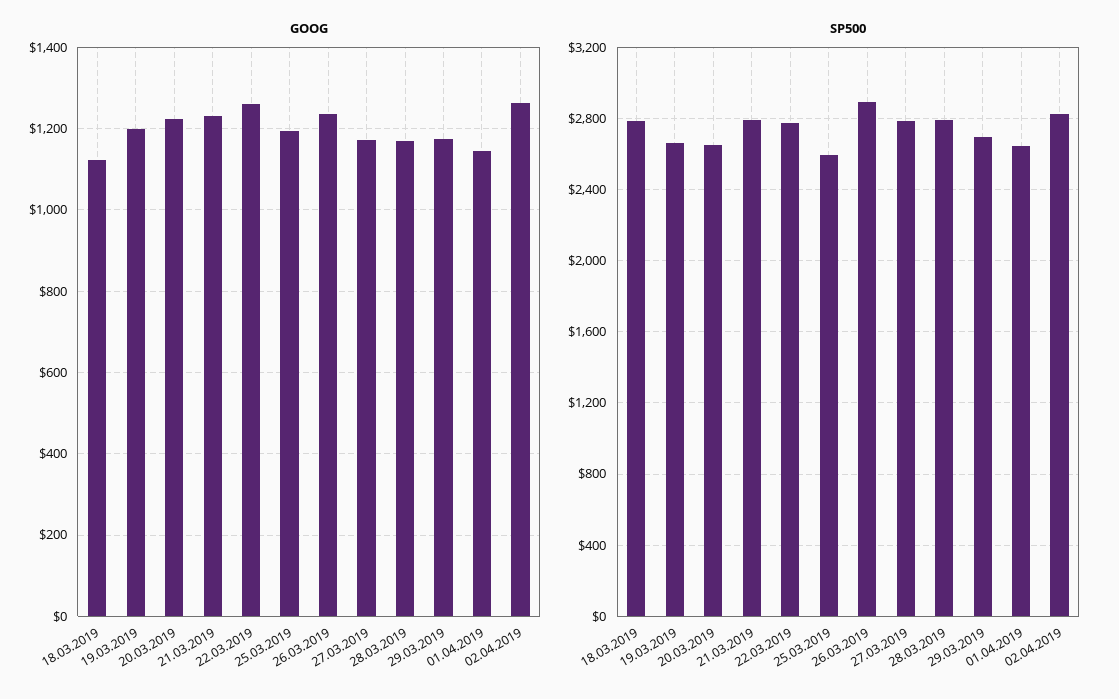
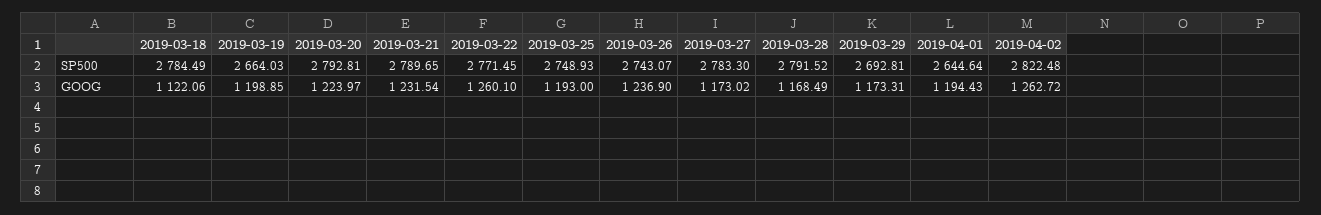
  {
    "GOOG": {
      "18.03.2019": 1122.06,
      "19.03.2019": 1198.85,
      "20.03.2019": 1223.97,
      "21.03.2019": 1231.54,
      "22.03.2019": 1260.1,
      "25.03.2019": 1193,
      "26.03.2019": 1236.9,
      "27.03.2019": 1173.02,
      "28.03.2019": 1168.49,
      "29.03.2019": 1173.31,
-     "01.04.2019": 1140,
+     "01.04.2019": 1194.43,
      "02.04.2019": 1262.72
    },
    "SP500": {
      "18.03.2019": 2784.49,
      "19.03.2019": 2664.03,
-     "20.03.2019": 2650,
+     "20.03.2019": 2792.81,
      "21.03.2019": 2789.65,
      "22.03.2019": 2771.45,
-     "25.03.2019": 2600,
+     "25.03.2019": 2748.93,
-     "26.03.2019": 2900,
+     "26.03.2019": 2743.07,
      "27.03.2019": 2783.3,
      "28.03.2019": 2791.52,
      "29.03.2019": 2692.81,
      "01.04.2019": 2644.64,
      "02.04.2019": 2822.48
    }
  }

